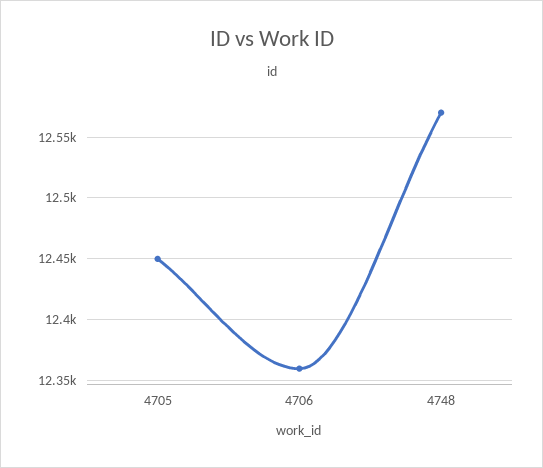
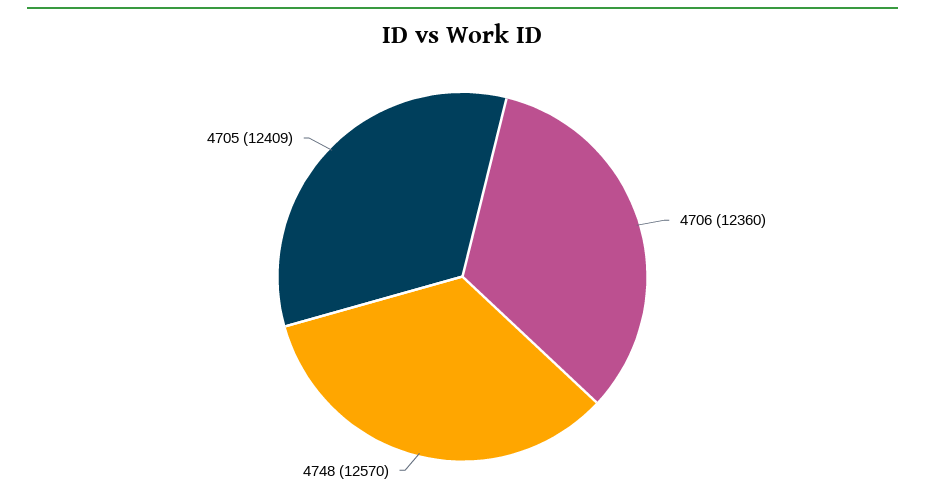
  {
-   "4705": 12450,
+   "4705": 12409,
    "4706": 12360,
    "4748": 12570
  }

